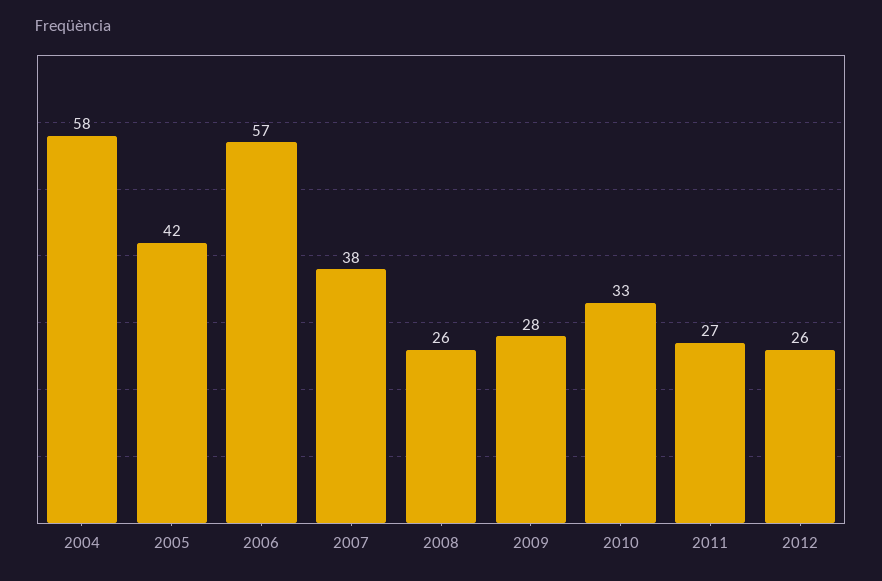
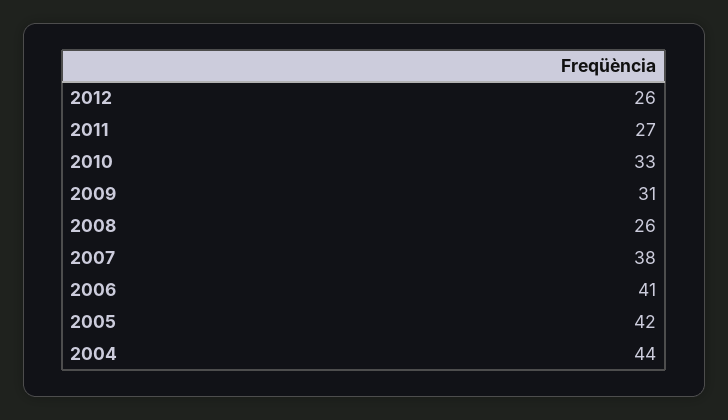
  {
-   "2004": 58,
+   "2004": 44,
    "2005": 42,
-   "2006": 57,
+   "2006": 41,
    "2007": 38,
    "2008": 26,
-   "2009": 28,
+   "2009": 31,
    "2010": 33,
    "2011": 27,
    "2012": 26
  }

